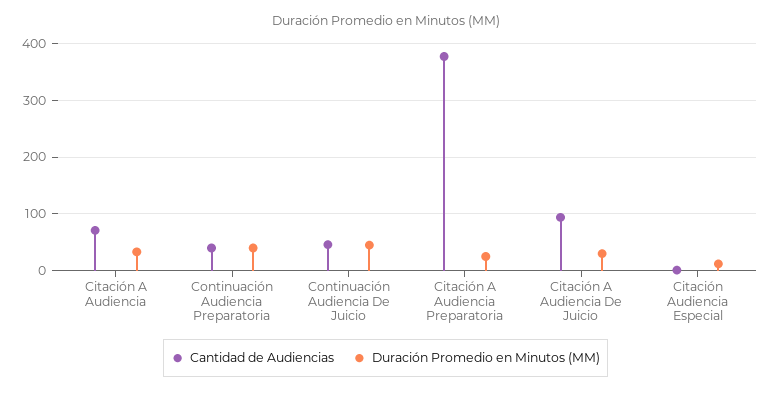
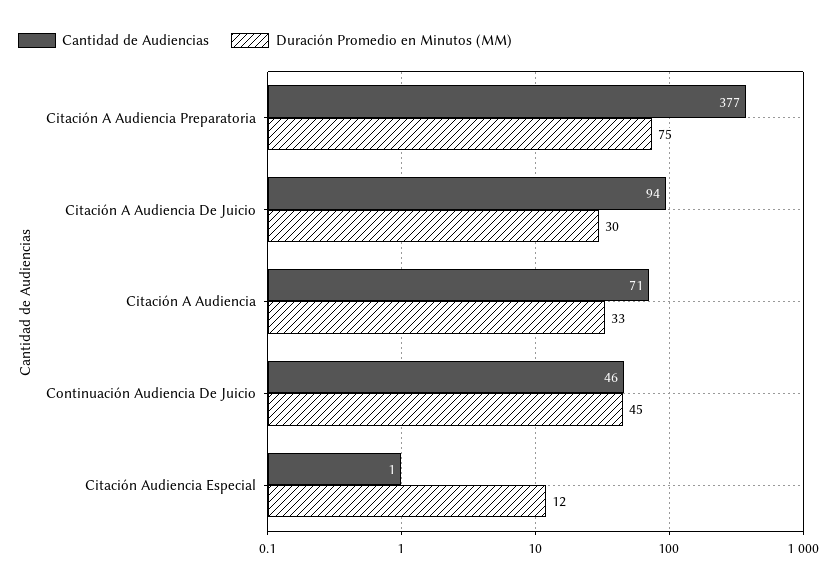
  {
    "Cantidad de Audiencias": {
      "Citación A Audiencia": 71,
-     "Continuación Audiencia Preparatoria": 40,
      "Continuación Audiencia De Juicio": 46,
      "Citación A Audiencia Preparatoria": 377,
      "Citación A Audiencia De Juicio": 94,
      "Citación Audiencia Especial": 1
    },
    "Duración Promedio en Minutos (MM)": {
      "Citación A Audiencia": 33,
-     "Continuación Audiencia Preparatoria": 40,
      "Continuación Audiencia De Juicio": 45,
-     "Citación A Audiencia Preparatoria": 20,
+     "Citación A Audiencia Preparatoria": 75,
      "Citación A Audiencia De Juicio": 30,
      "Citación Audiencia Especial": 12
    }
  }

